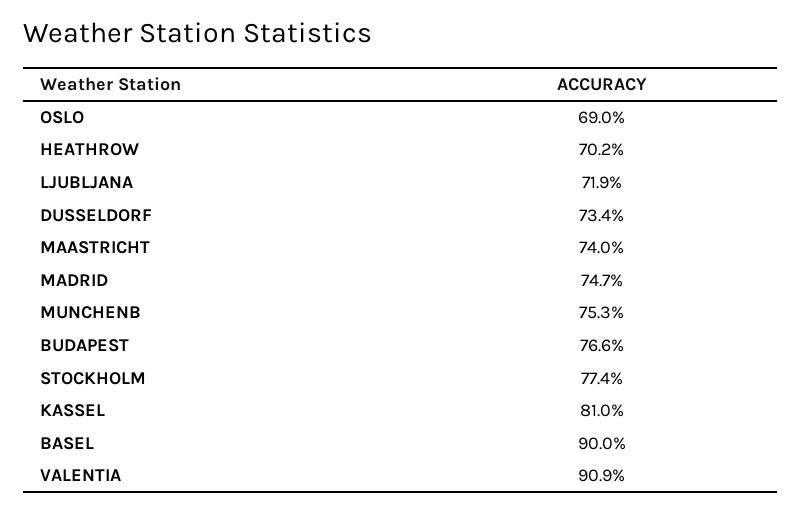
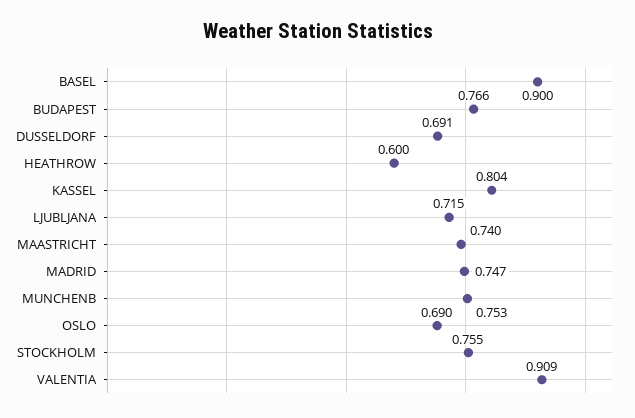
  {
    "OSLO": 0.69,
-   "HEATHROW": 0.702,
+   "HEATHROW": 0.6,
-   "LJUBLJANA": 0.719,
+   "LJUBLJANA": 0.715,
-   "DUSSELDORF": 0.734,
+   "DUSSELDORF": 0.691,
    "MAASTRICHT": 0.74,
    "MADRID": 0.747,
    "MUNCHENB": 0.753,
    "BUDAPEST": 0.766,
-   "STOCKHOLM": 0.774,
+   "STOCKHOLM": 0.755,
-   "KASSEL": 0.81,
+   "KASSEL": 0.804,
    "BASEL": 0.9,
    "VALENTIA": 0.909
  }

